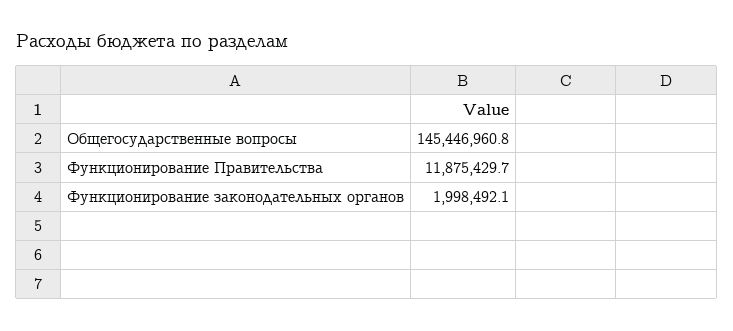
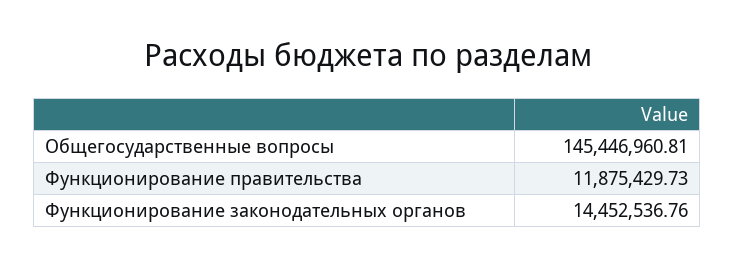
  {
    "Общегосударственные вопросы": 145446960.81,
    "Функционирование Правительства": 11875429.73,
-   "Функционирование законодательных органов": 1998492.1
+   "Функционирование законодательных органов": 14452536.76
  }

